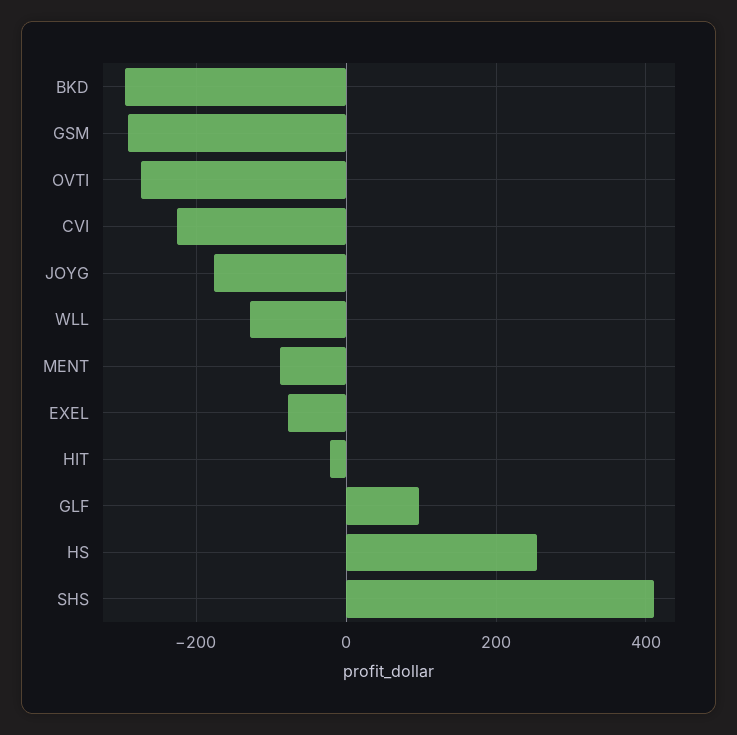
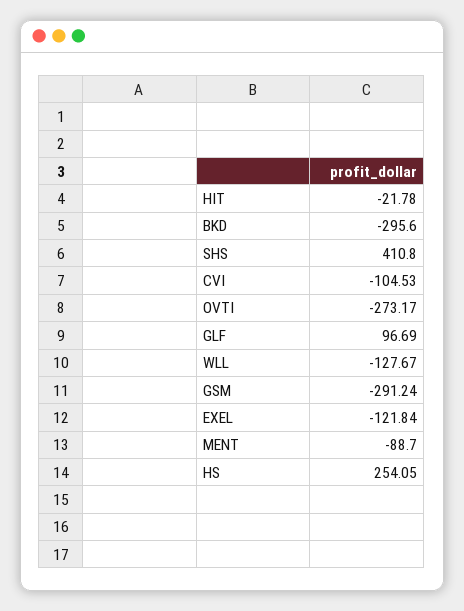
  {
    "BKD": -295.6,
    "GSM": -291.24,
    "OVTI": -273.17,
-   "CVI": -220,
+   "CVI": -104.53,
-   "JOYG": -180,
    "WLL": -127.67,
    "MENT": -88.7,
-   "EXEL": -80,
+   "EXEL": -121.84,
    "HIT": -21.78,
    "GLF": 96.69,
    "HS": 254.05,
    "SHS": 410.8
  }

